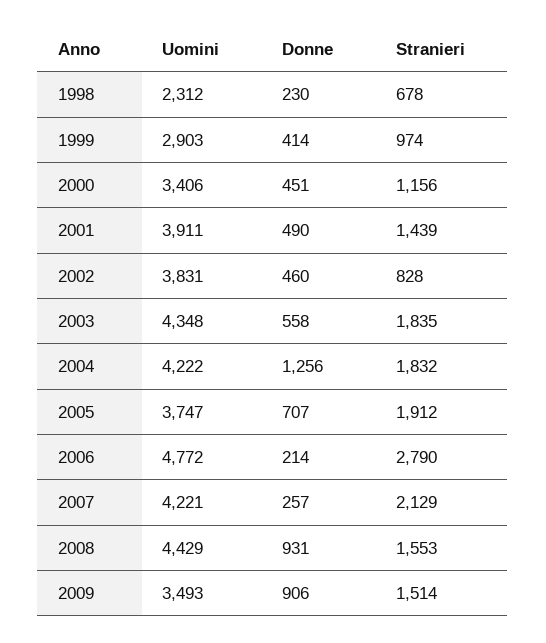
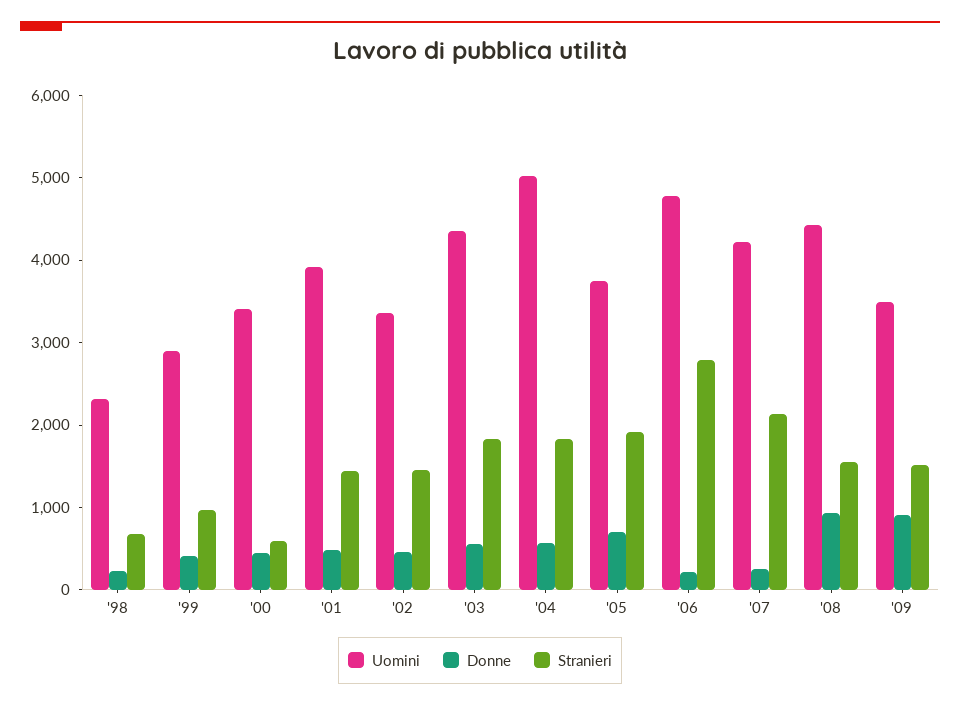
  {
    "Uomini": {
      "1998": 2312,
      "1999": 2903,
      "2000": 3406,
      "2001": 3911,
-     "2002": 3831,
+     "2002": 3400,
      "2003": 4348,
-     "2004": 4222,
+     "2004": 5000,
      "2005": 3747,
      "2006": 4772,
      "2007": 4221,
      "2008": 4429,
      "2009": 3493
    },
    "Donne": {
      "1998": 230,
      "1999": 414,
      "2000": 451,
      "2001": 490,
      "2002": 460,
      "2003": 558,
-     "2004": 1256,
+     "2004": 600,
      "2005": 707,
      "2006": 214,
      "2007": 257,
      "2008": 931,
      "2009": 906
    },
    "Stranieri": {
      "1998": 678,
      "1999": 974,
-     "2000": 1156,
+     "2000": 600,
      "2001": 1439,
-     "2002": 828,
+     "2002": 1400,
      "2003": 1835,
      "2004": 1832,
      "2005": 1912,
      "2006": 2790,
      "2007": 2129,
      "2008": 1553,
      "2009": 1514
    }
  }

